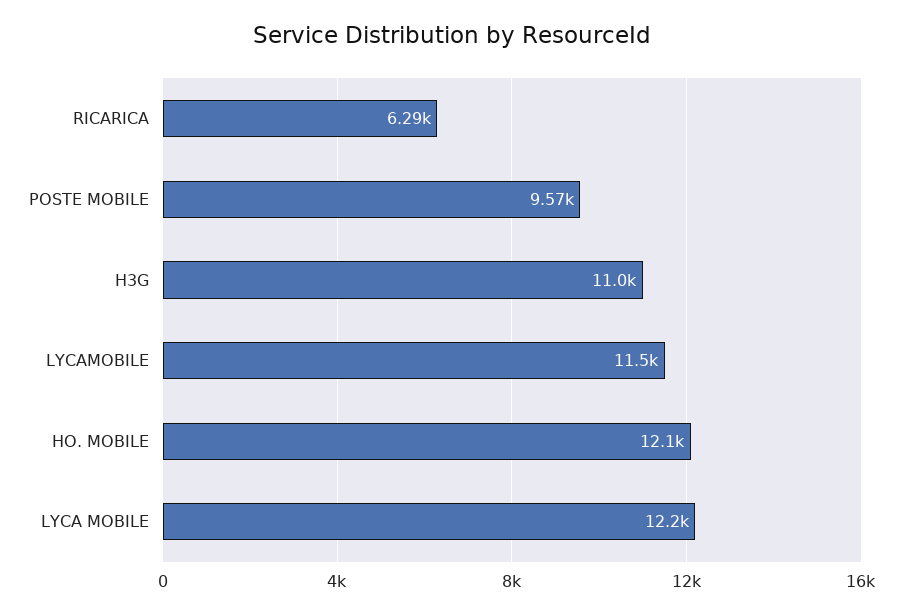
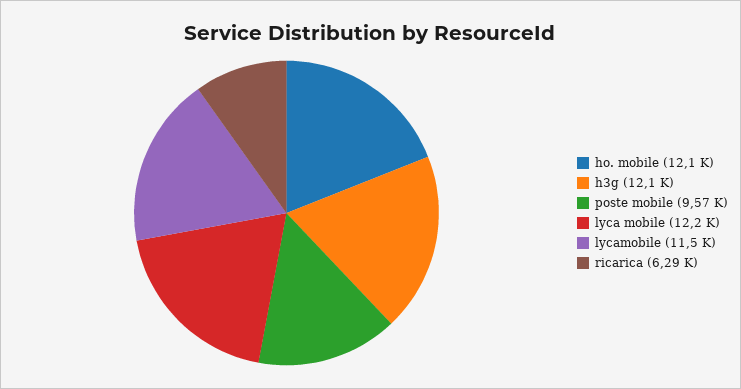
  {
    "RICARICA": 6290,
    "POSTE MOBILE": 9570,
-   "H3G": 11000,
+   "H3G": 12100,
    "LYCAMOBILE": 11500,
    "HO. MOBILE": 12100,
    "LYCA MOBILE": 12200
  }

